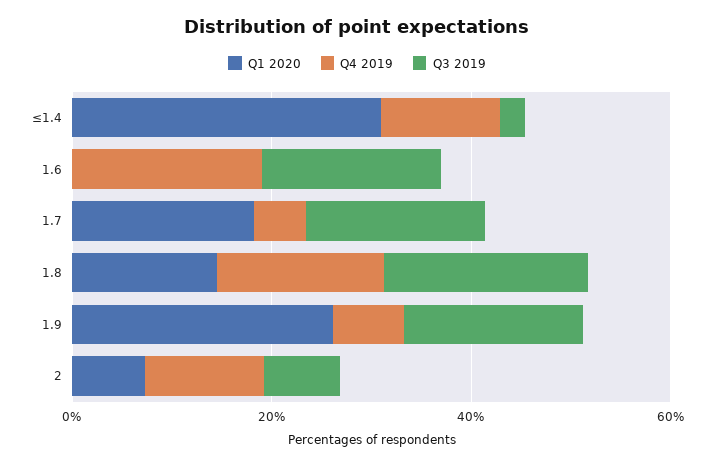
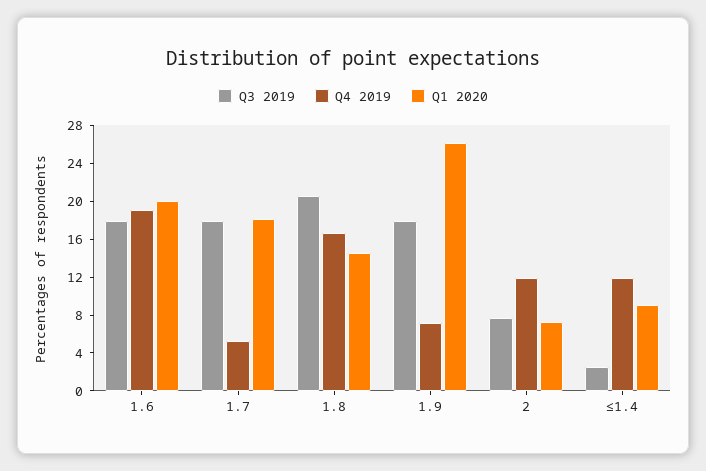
  {
    "Q1 2020": {
-     "≤1.4": 30,
+     "≤1.4": 9,
-     "1.6": 0,
+     "1.6": 20,
      "1.7": 18,
      "1.8": 15,
      "1.9": 26,
      "2": 7
    },
    "Q4 2019": {
      "≤1.4": 12,
      "1.6": 19,
      "1.7": 5,
      "1.8": 17,
      "1.9": 7,
      "2": 12
    },
    "Q3 2019": {
      "≤1.4": 3,
      "1.6": 18,
      "1.7": 18,
      "1.8": 21,
      "1.9": 18,
      "2": 8
    }
  }

